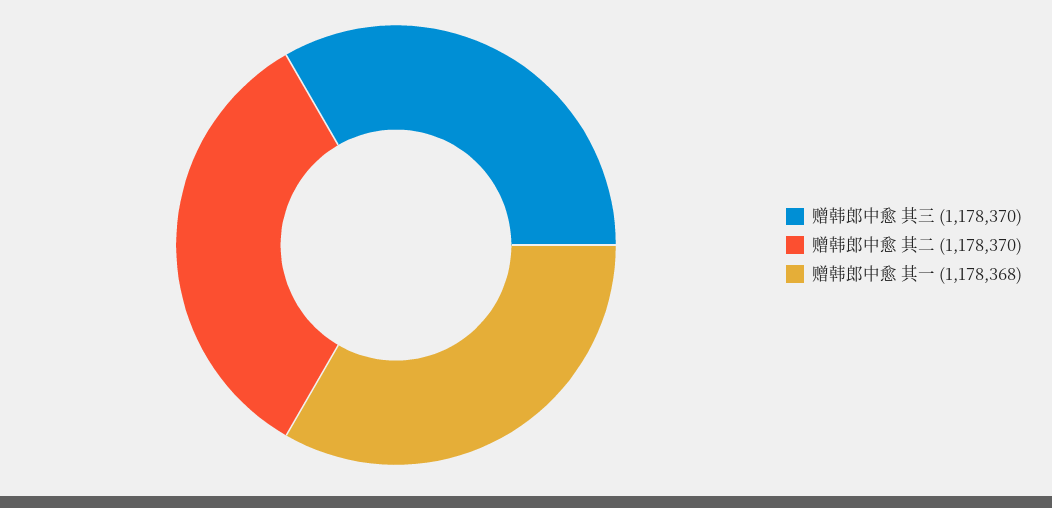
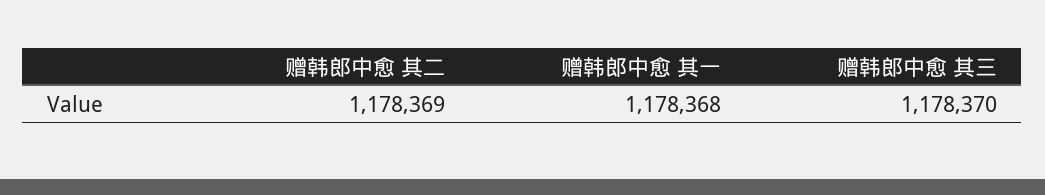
  {
    "赠韩郎中愈 其三": 1178370,
-   "赠韩郎中愈 其二": 1178370,
+   "赠韩郎中愈 其二": 1178369,
    "赠韩郎中愈 其一": 1178368
  }

